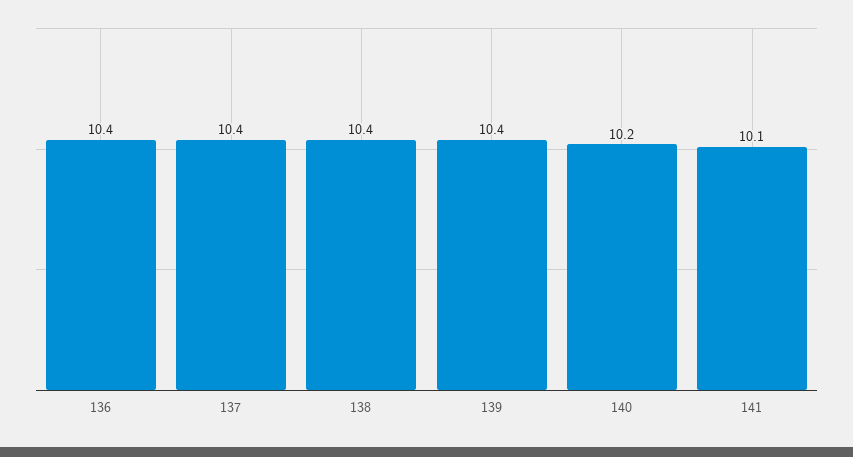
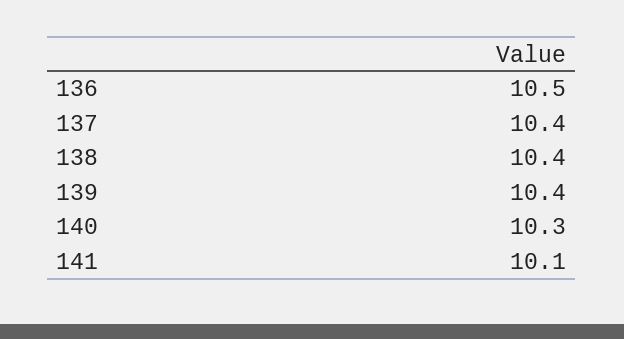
  {
-   "136": 10.4,
+   "136": 10.5,
    "137": 10.4,
    "138": 10.4,
    "139": 10.4,
-   "140": 10.2,
+   "140": 10.3,
    "141": 10.1
  }

